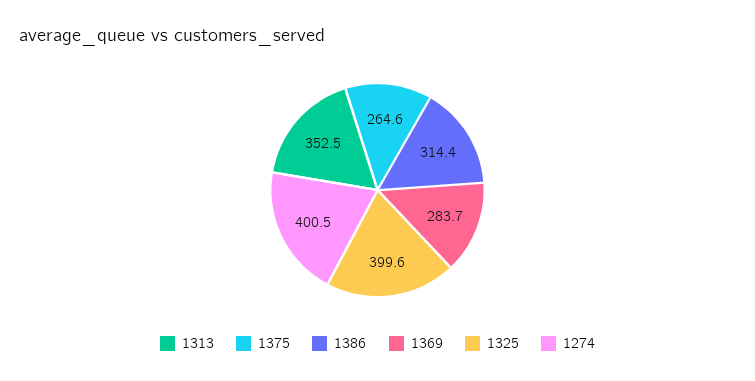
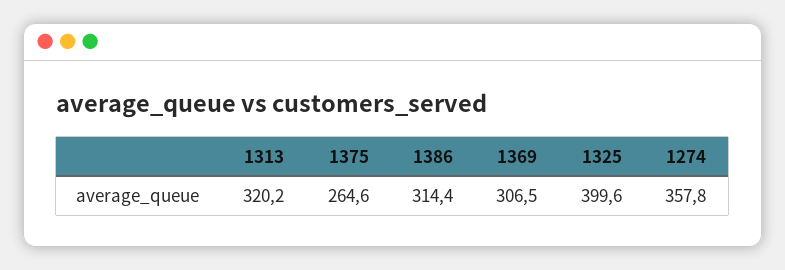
  {
-   "1313": 352.5,
+   "1313": 320.2,
    "1375": 264.6,
    "1386": 314.4,
-   "1369": 283.7,
+   "1369": 306.5,
    "1325": 399.6,
-   "1274": 400.5
+   "1274": 357.8
  }

